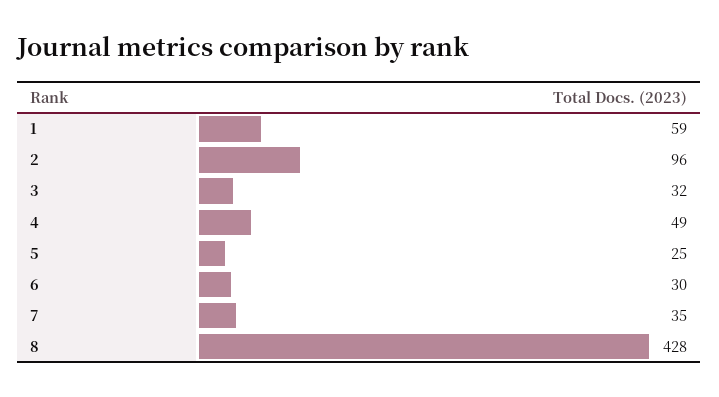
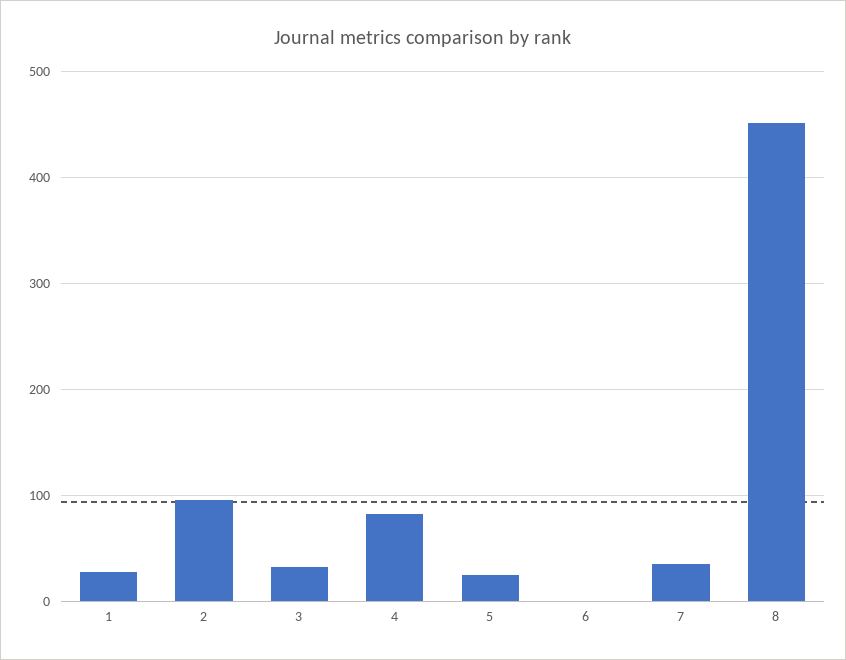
  {
-   "1": 59,
+   "1": 30,
    "2": 96,
    "3": 32,
-   "4": 49,
+   "4": 80,
    "5": 25,
-   "6": 30,
+   "6": 0,
    "7": 35,
-   "8": 428
+   "8": 450
  }

